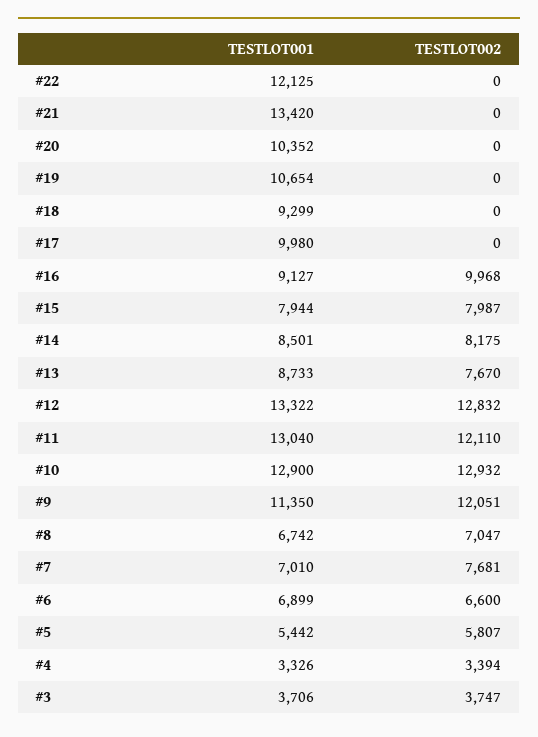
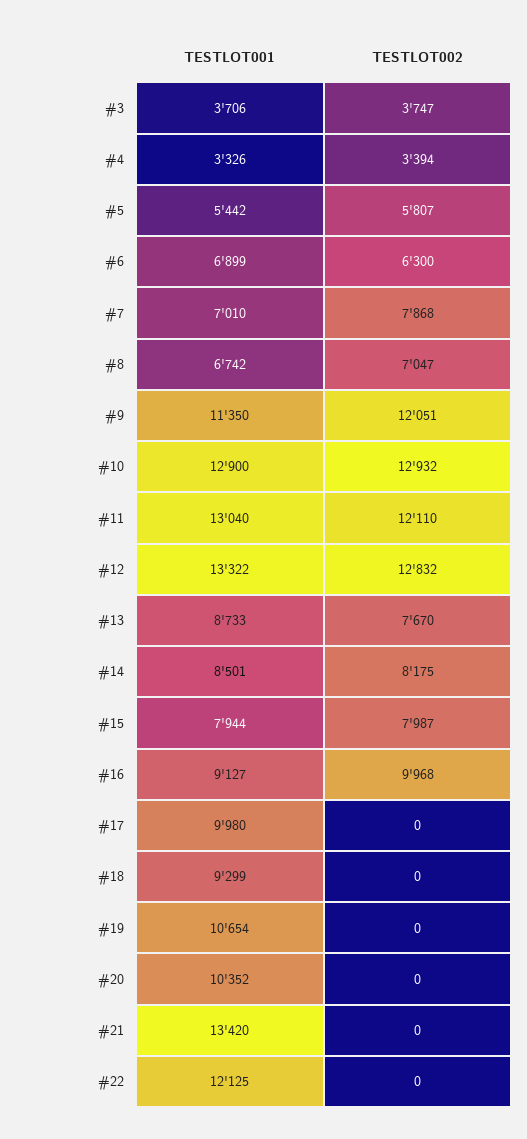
  {
    "TESTLOT001": {
      "#22": 12125,
      "#21": 13420,
      "#20": 10352,
      "#19": 10654,
      "#18": 9299,
      "#17": 9980,
      "#16": 9127,
      "#15": 7944,
      "#14": 8501,
      "#13": 8733,
      "#12": 13322,
      "#11": 13040,
      "#10": 12900,
      "#9": 11350,
      "#8": 6742,
      "#7": 7010,
      "#6": 6899,
      "#5": 5442,
      "#4": 3326,
      "#3": 3706
    },
    "TESTLOT002": {
      "#22": 0,
      "#21": 0,
      "#20": 0,
      "#19": 0,
      "#18": 0,
      "#17": 0,
      "#16": 9968,
      "#15": 7987,
      "#14": 8175,
      "#13": 7670,
      "#12": 12832,
      "#11": 12110,
      "#10": 12932,
      "#9": 12051,
      "#8": 7047,
-     "#7": 7681,
+     "#7": 7868,
-     "#6": 6600,
+     "#6": 6300,
      "#5": 5807,
      "#4": 3394,
      "#3": 3747
    }
  }

